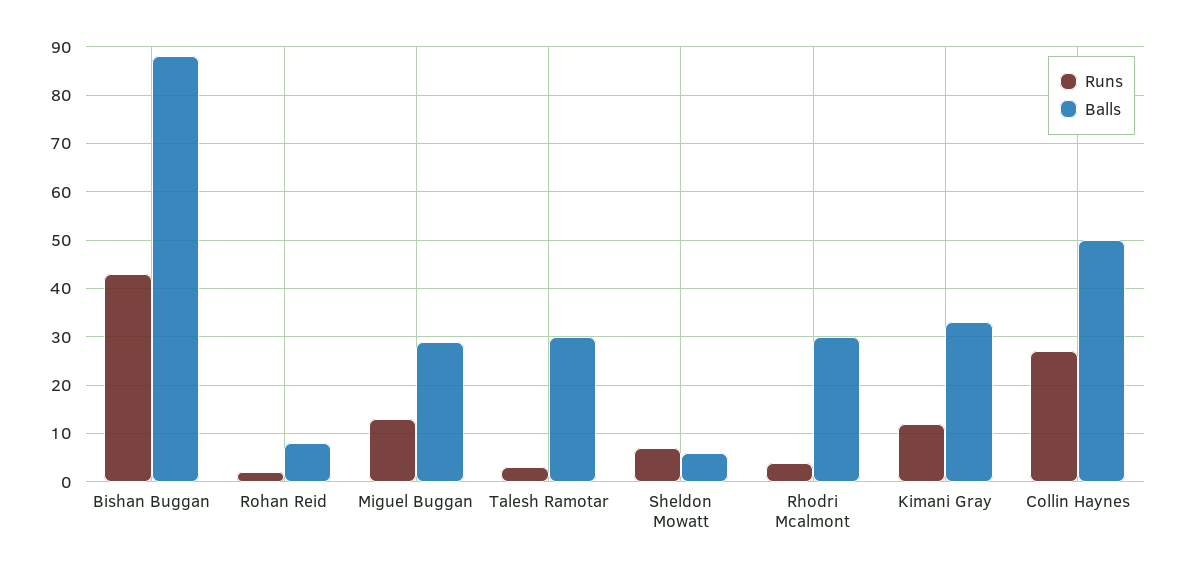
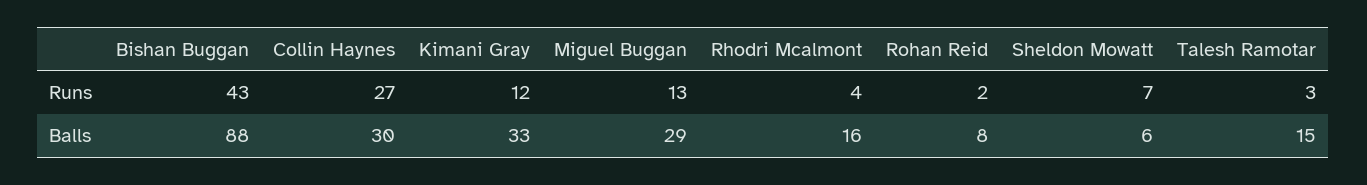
  {
    "Runs": {
      "Bishan Buggan": 43,
      "Rohan Reid": 2,
      "Miguel Buggan": 13,
      "Talesh Ramotar": 3,
      "Sheldon Mowatt": 7,
      "Rhodri Mcalmont": 4,
      "Kimani Gray": 12,
      "Collin Haynes": 27
    },
    "Balls": {
      "Bishan Buggan": 88,
      "Rohan Reid": 8,
      "Miguel Buggan": 29,
-     "Talesh Ramotar": 30,
+     "Talesh Ramotar": 15,
      "Sheldon Mowatt": 6,
-     "Rhodri Mcalmont": 30,
+     "Rhodri Mcalmont": 16,
      "Kimani Gray": 33,
-     "Collin Haynes": 50
+     "Collin Haynes": 30
    }
  }

